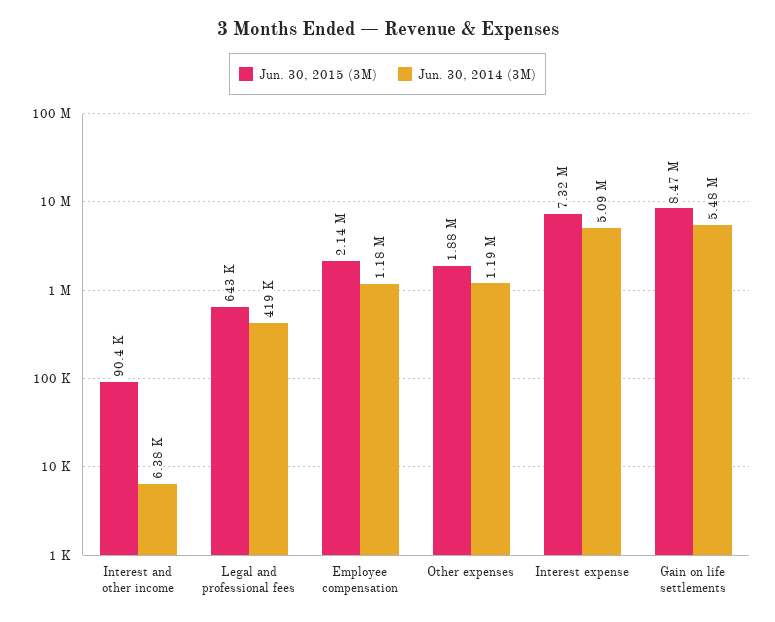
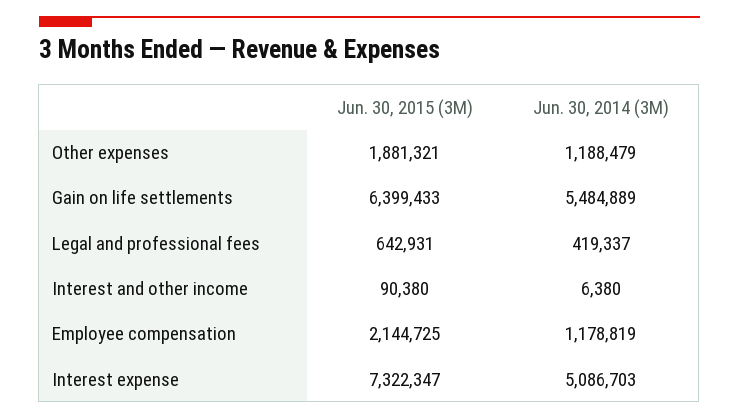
  {
    "Jun. 30, 2015 (3M)": {
      "Interest and other income": 90380,
      "Legal and professional fees": 642931,
      "Employee compensation": 2144725,
      "Other expenses": 1881321,
      "Interest expense": 7322347,
-     "Gain on life settlements": 8470000
+     "Gain on life settlements": 6399433
    },
    "Jun. 30, 2014 (3M)": {
      "Interest and other income": 6380,
      "Legal and professional fees": 419337,
      "Employee compensation": 1178819,
      "Other expenses": 1188479,
      "Interest expense": 5086703,
      "Gain on life settlements": 5484889
    }
  }

